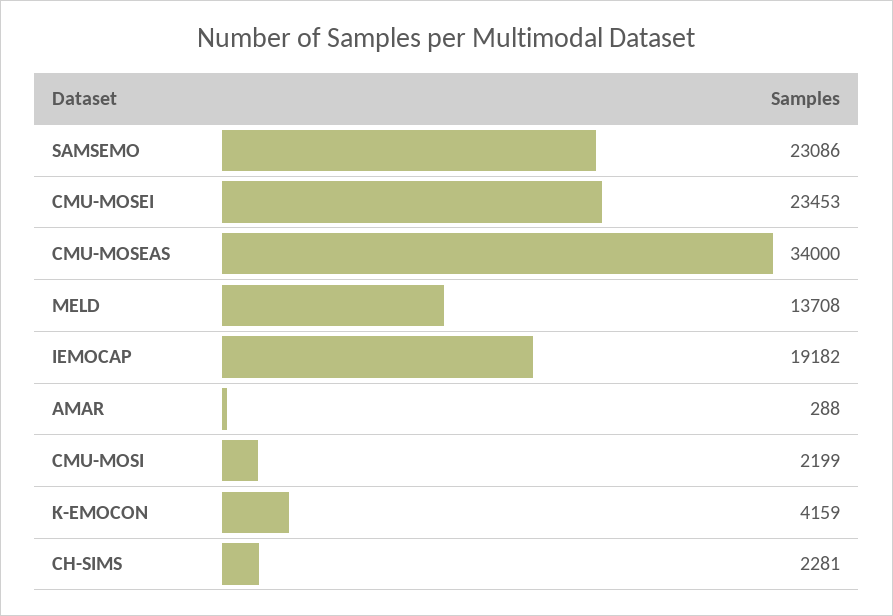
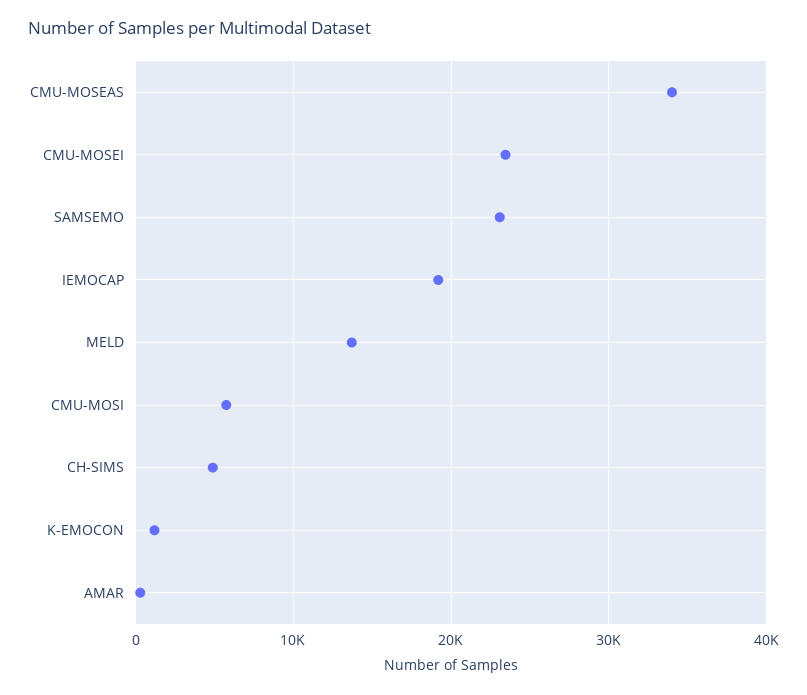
  {
    "SAMSEMO": 23086,
    "CMU-MOSEI": 23453,
    "CMU-MOSEAS": 34000,
    "MELD": 13708,
    "IEMOCAP": 19182,
    "AMAR": 288,
-   "CMU-MOSI": 2199,
+   "CMU-MOSI": 6000,
-   "K-EMOCON": 4159,
+   "K-EMOCON": 1000,
-   "CH-SIMS": 2281
+   "CH-SIMS": 5000
  }

